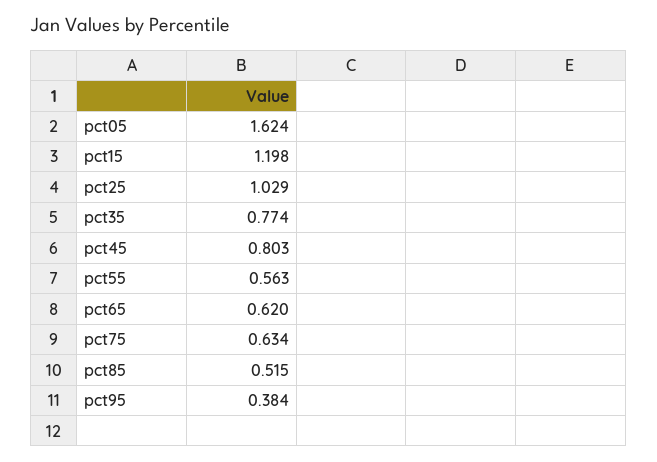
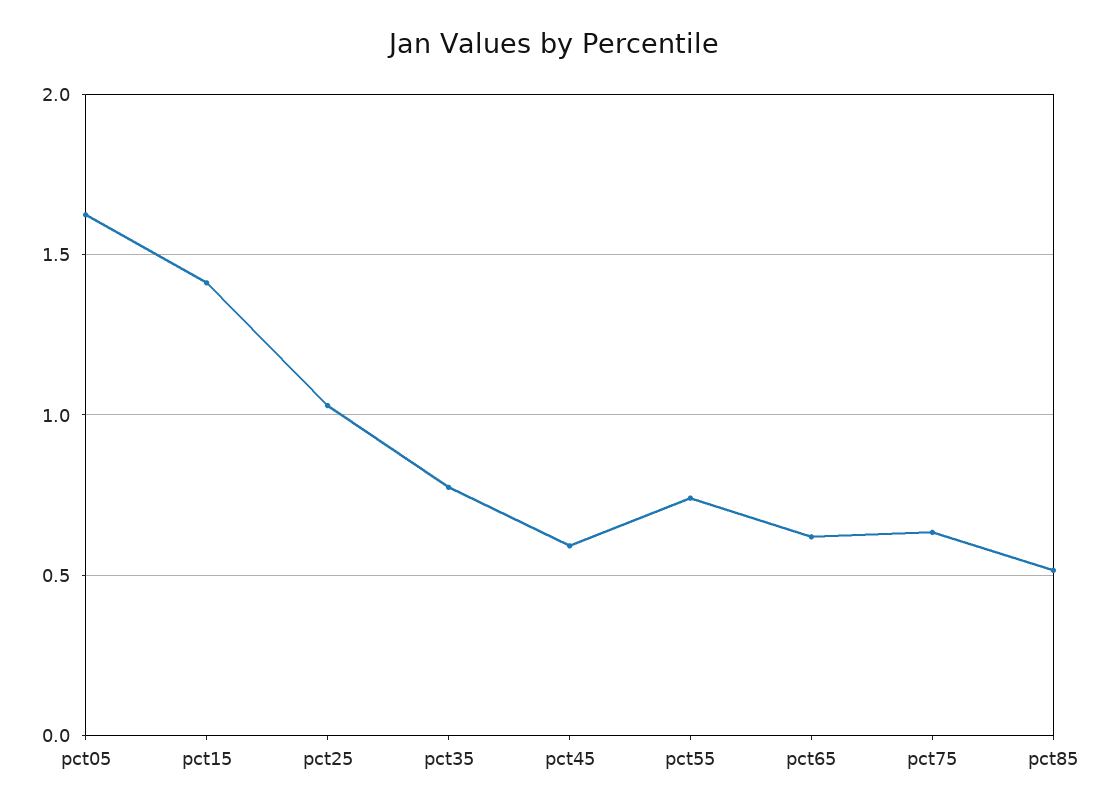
  {
    "pct05": 1.624,
-   "pct15": 1.198,
+   "pct15": 1.4,
    "pct25": 1.029,
    "pct35": 0.774,
-   "pct45": 0.803,
+   "pct45": 0.6,
-   "pct55": 0.563,
+   "pct55": 0.75,
    "pct65": 0.62,
    "pct75": 0.634,
-   "pct85": 0.515,
+   "pct85": 0.515
-   "pct95": 0.384
  }

